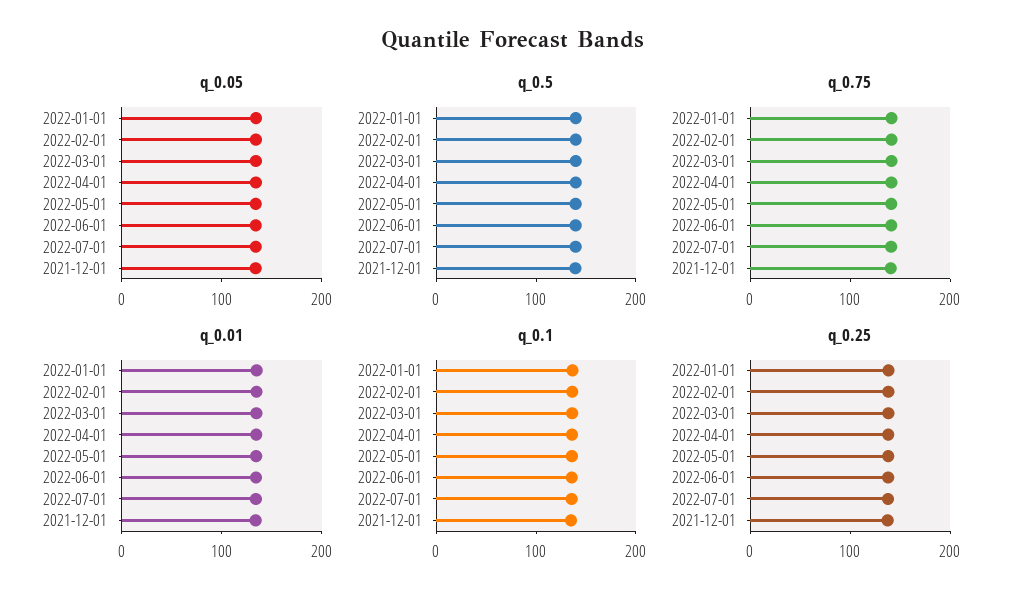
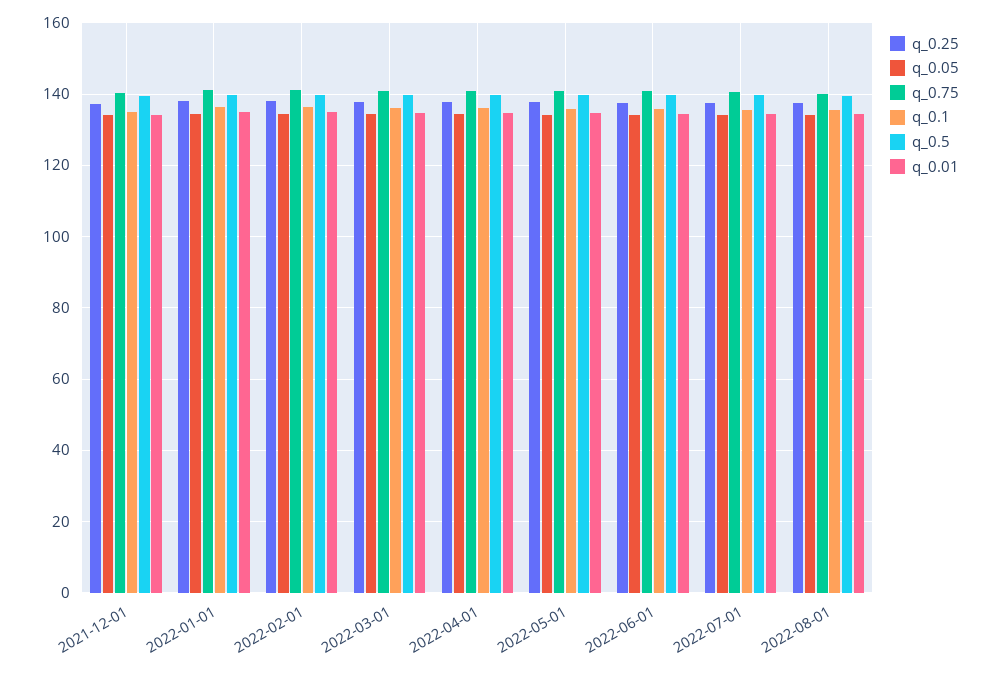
  {
    "q_0.05": {
      "2022-01-01": 134,
      "2022-02-01": 134,
      "2022-03-01": 134,
      "2022-04-01": 134,
      "2022-05-01": 134,
      "2022-06-01": 134,
      "2022-07-01": 134,
-     "2021-12-01": 134
+     "2021-12-01": 134,
+     "2022-08-01": 134
    },
    "q_0.5": {
      "2022-01-01": 140,
      "2022-02-01": 140,
      "2022-03-01": 140,
      "2022-04-01": 140,
      "2022-05-01": 140,
      "2022-06-01": 140,
      "2022-07-01": 140,
-     "2021-12-01": 140
+     "2021-12-01": 140,
+     "2022-08-01": 140
    },
    "q_0.75": {
      "2022-01-01": 142,
      "2022-02-01": 142,
      "2022-03-01": 140,
      "2022-04-01": 140,
      "2022-05-01": 140,
      "2022-06-01": 140,
      "2022-07-01": 140,
-     "2021-12-01": 140
+     "2021-12-01": 140,
+     "2022-08-01": 140
    },
    "q_0.01": {
      "2022-01-01": 136,
      "2022-02-01": 134,
      "2022-03-01": 134,
      "2022-04-01": 134,
      "2022-05-01": 134,
      "2022-06-01": 134,
      "2022-07-01": 134,
-     "2021-12-01": 134
+     "2021-12-01": 134,
+     "2022-08-01": 134
    },
    "q_0.1": {
      "2022-01-01": 136,
      "2022-02-01": 136,
      "2022-03-01": 136,
      "2022-04-01": 136,
      "2022-05-01": 136,
      "2022-06-01": 136,
      "2022-07-01": 136,
-     "2021-12-01": 136
+     "2021-12-01": 136,
+     "2022-08-01": 136
    },
    "q_0.25": {
      "2022-01-01": 138,
      "2022-02-01": 138,
      "2022-03-01": 138,
      "2022-04-01": 138,
      "2022-05-01": 138,
      "2022-06-01": 138,
      "2022-07-01": 138,
-     "2021-12-01": 138
+     "2021-12-01": 138,
+     "2022-08-01": 138
    }
  }

